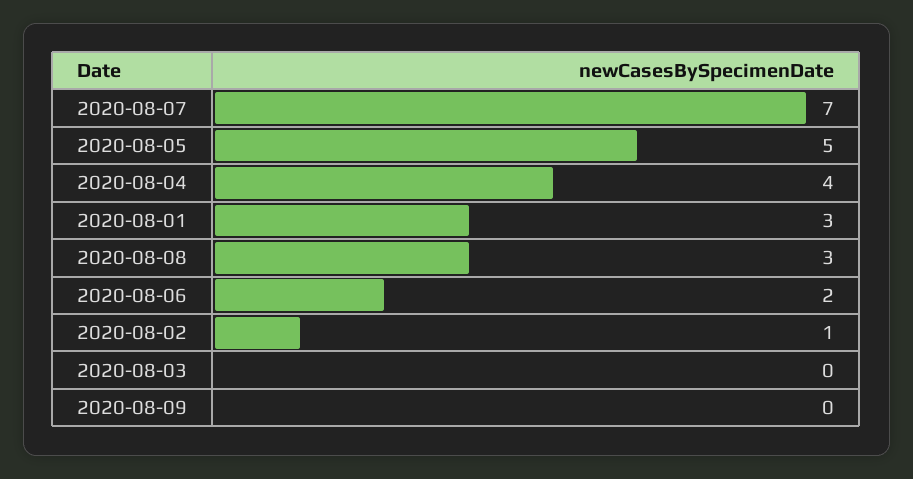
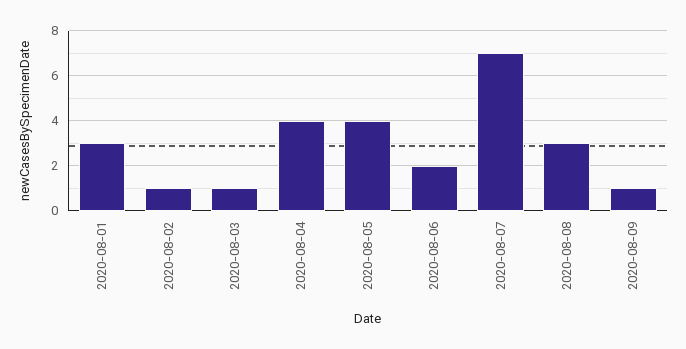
  {
    "2020-08-07": 7,
-   "2020-08-05": 5,
+   "2020-08-05": 4,
    "2020-08-04": 4,
    "2020-08-01": 3,
    "2020-08-08": 3,
    "2020-08-06": 2,
    "2020-08-02": 1,
-   "2020-08-03": 0,
+   "2020-08-03": 1,
-   "2020-08-09": 0
+   "2020-08-09": 1
  }

